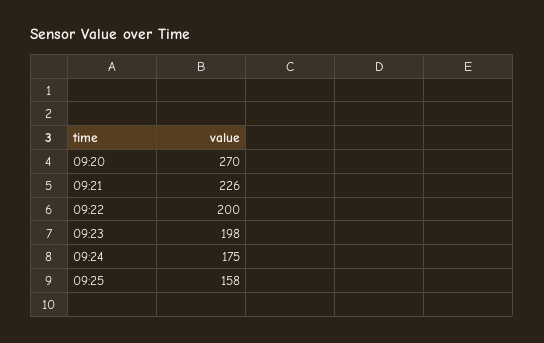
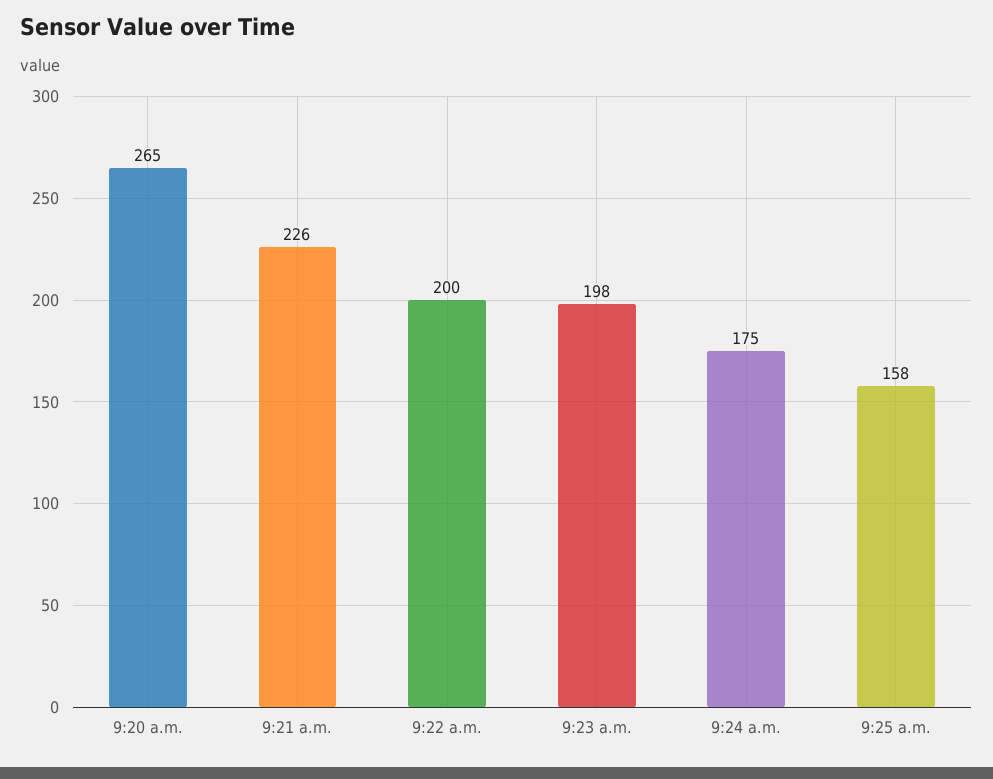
  {
-   "09:20": 270,
+   "09:20": 265,
    "09:21": 226,
    "09:22": 200,
    "09:23": 198,
    "09:24": 175,
    "09:25": 158
  }

